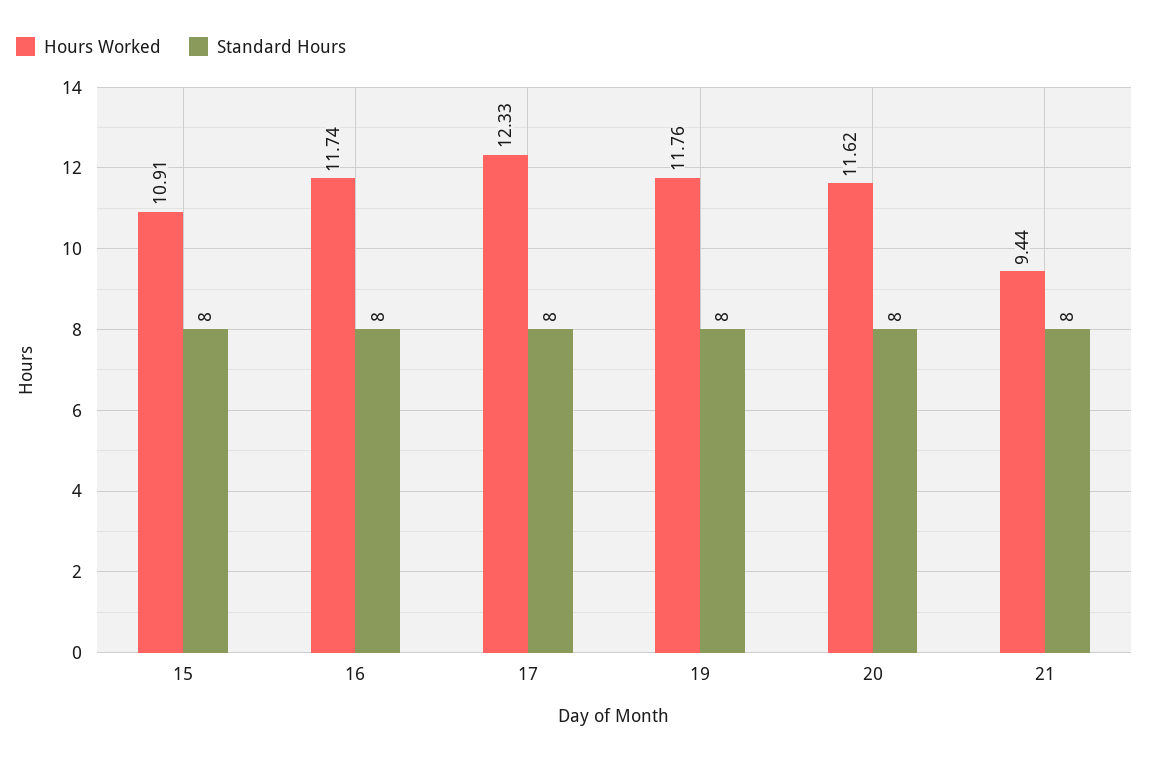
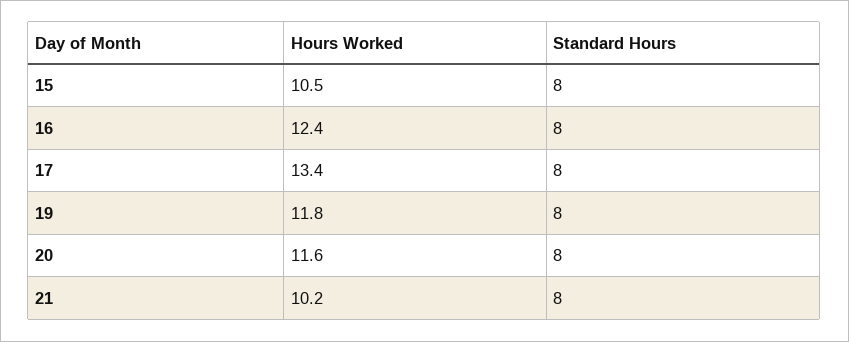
  {
    "Hours Worked": {
-     "15": 10.91,
+     "15": 10.5,
-     "16": 11.74,
+     "16": 12.4,
-     "17": 12.33,
+     "17": 13.4,
      "19": 11.76,
      "20": 11.62,
-     "21": 9.44
+     "21": 10.2
    },
    "Standard Hours": {
      "15": 8,
      "16": 8,
      "17": 8,
      "19": 8,
      "20": 8,
      "21": 8
    }
  }

